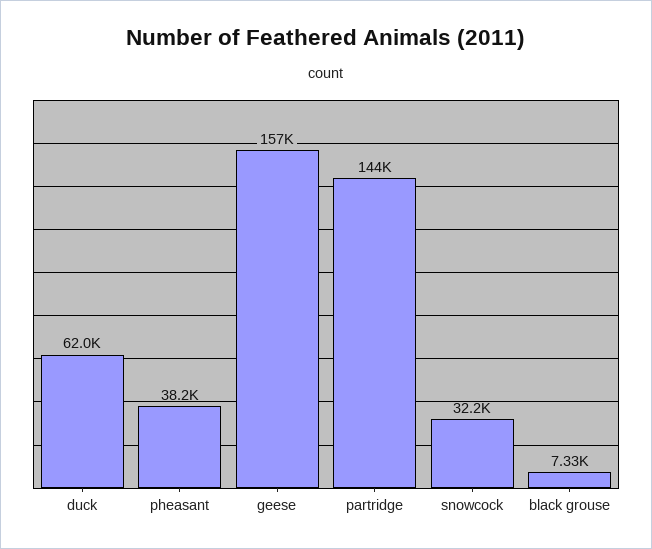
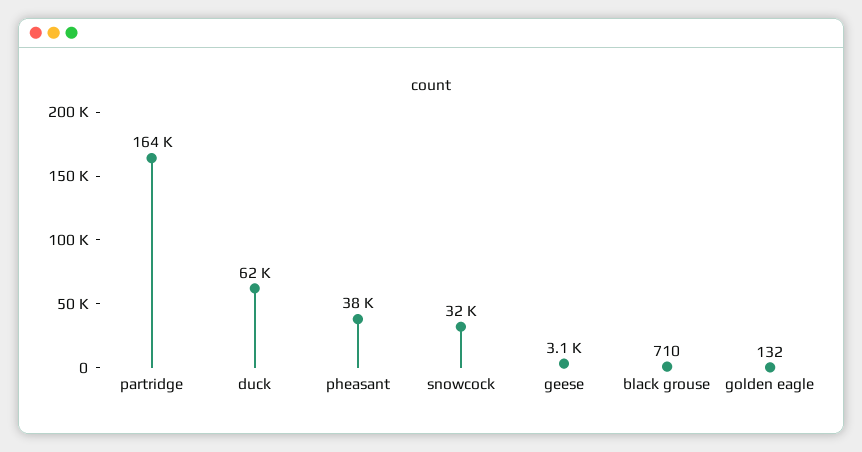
  {
    "duck": 62000,
    "pheasant": 38200,
-   "geese": 157000,
+   "geese": 3100,
-   "partridge": 144000,
+   "partridge": 164000,
    "snowcock": 32200,
-   "black grouse": 7330
+   "black grouse": 710,
+   "golden eagle": 132
  }

